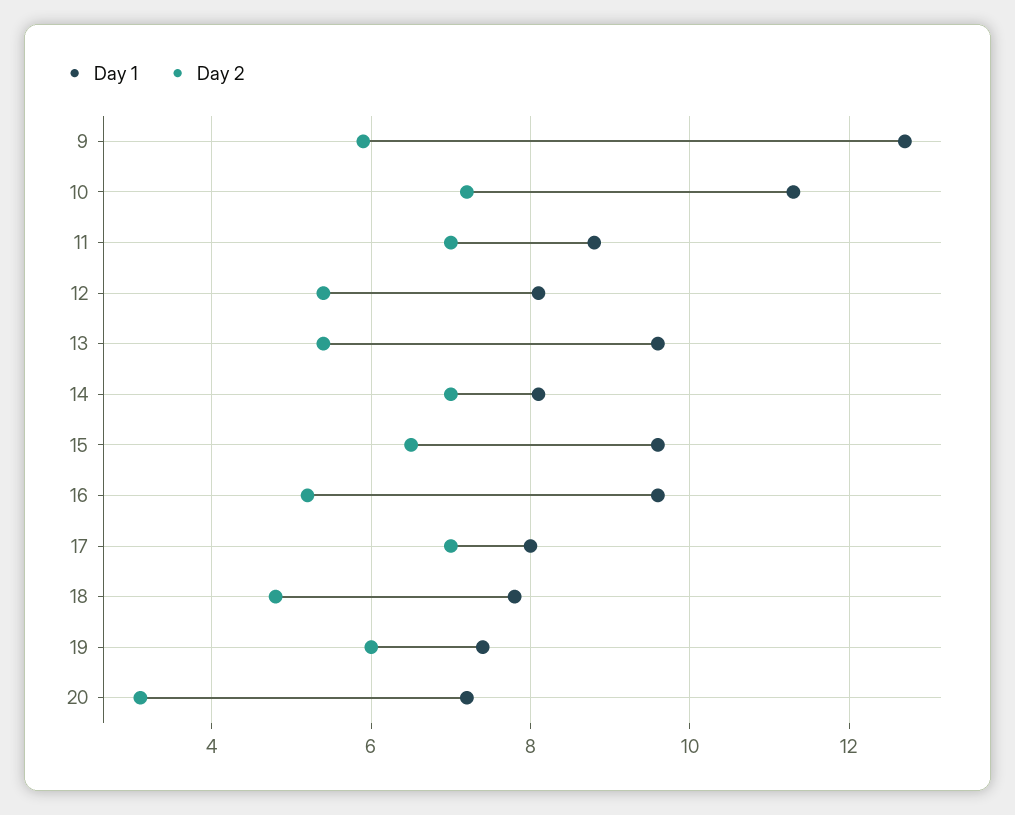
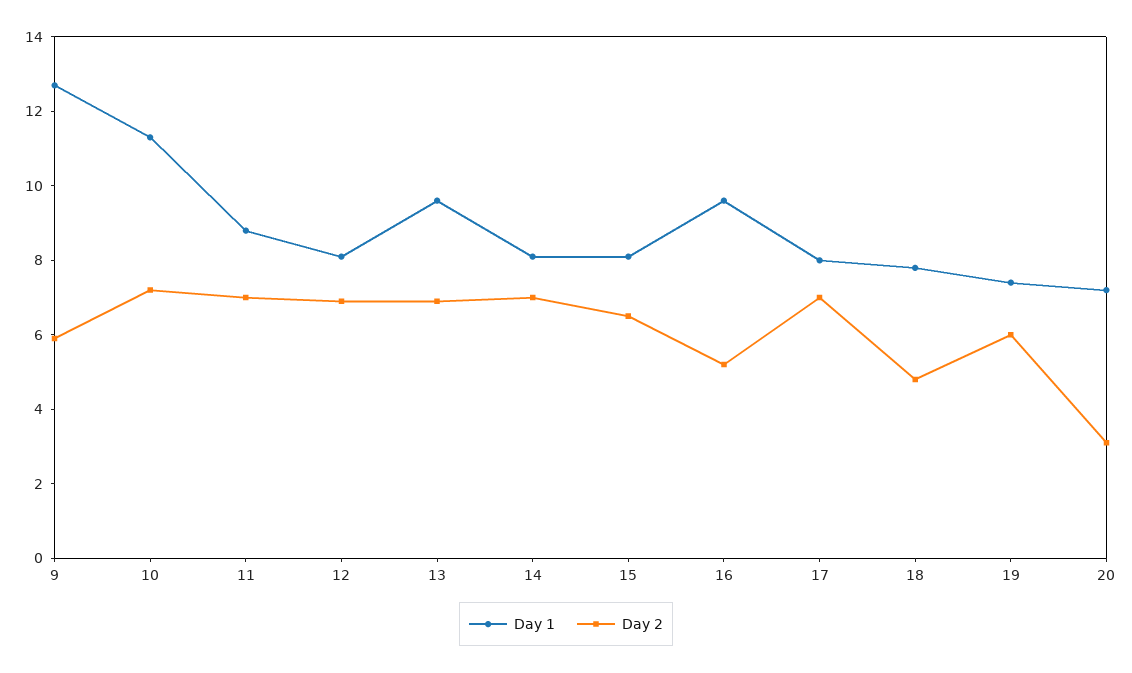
  {
    "Day 1": {
      "9": 12.5,
      "10": 11.5,
      "11": 9,
      "12": 8,
      "13": 9.5,
      "14": 8,
-     "15": 9.5,
+     "15": 8,
      "16": 9.5,
      "17": 8,
      "18": 8,
      "19": 7.5,
      "20": 7
    },
    "Day 2": {
      "9": 6,
      "10": 7,
      "11": 7,
-     "12": 5.5,
+     "12": 7,
-     "13": 5.5,
+     "13": 7,
      "14": 7,
      "15": 6.5,
      "16": 5,
      "17": 7,
      "18": 5,
      "19": 6,
      "20": 3
    }
  }

